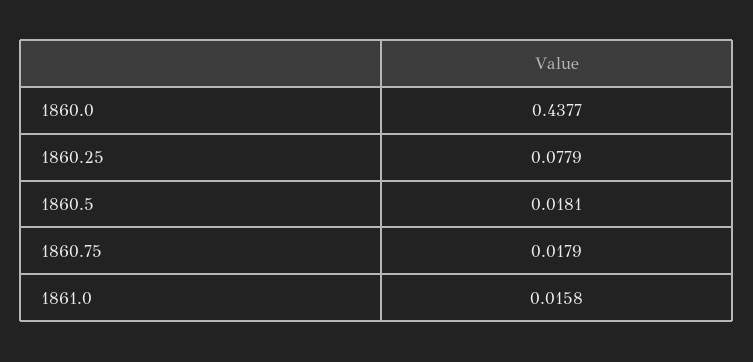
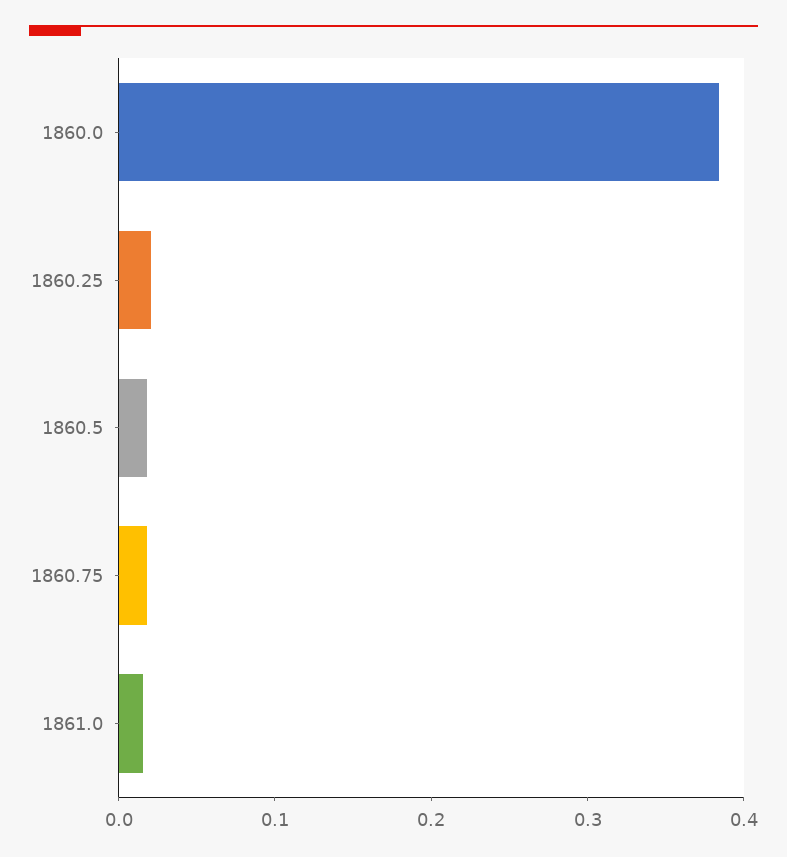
  {
-   "1860.0": 0.4377,
+   "1860.0": 0.38,
-   "1860.25": 0.0779,
+   "1860.25": 0.02,
    "1860.5": 0.0181,
    "1860.75": 0.0179,
    "1861.0": 0.0158
  }

